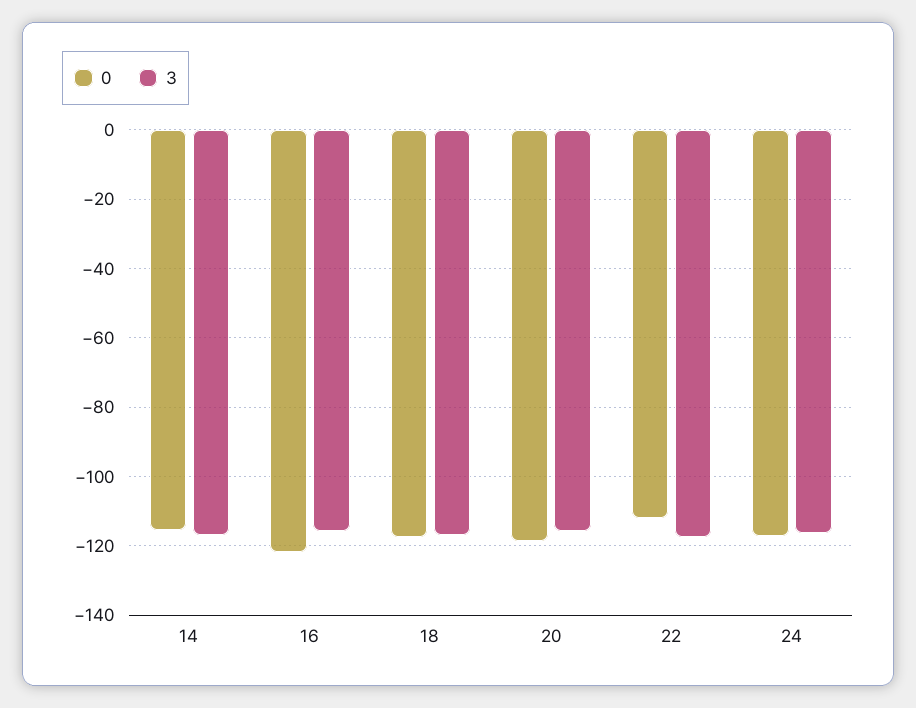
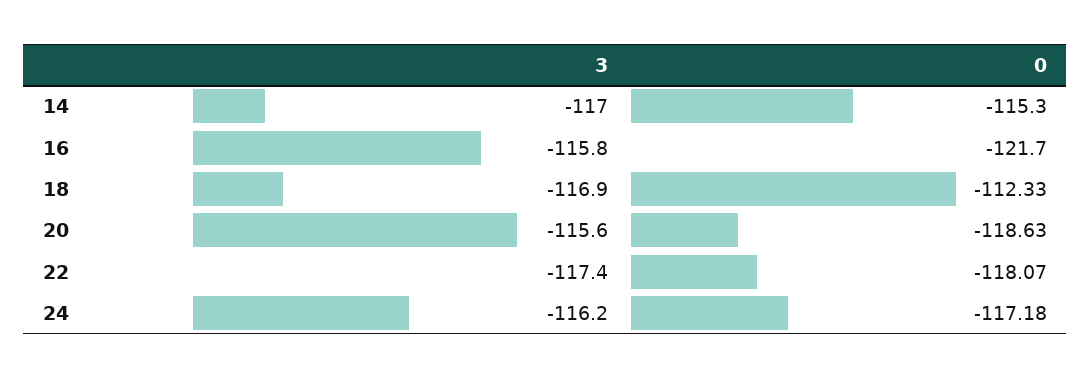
  {
    "0": {
      "14": -115.3,
      "16": -121.7,
-     "18": -118,
+     "18": -112.33,
      "20": -118.63,
-     "22": -112,
+     "22": -118.07,
      "24": -117.18
    },
    "3": {
      "14": -117,
      "16": -115.8,
      "18": -116.9,
      "20": -115.6,
      "22": -117.4,
      "24": -116.2
    }
  }

